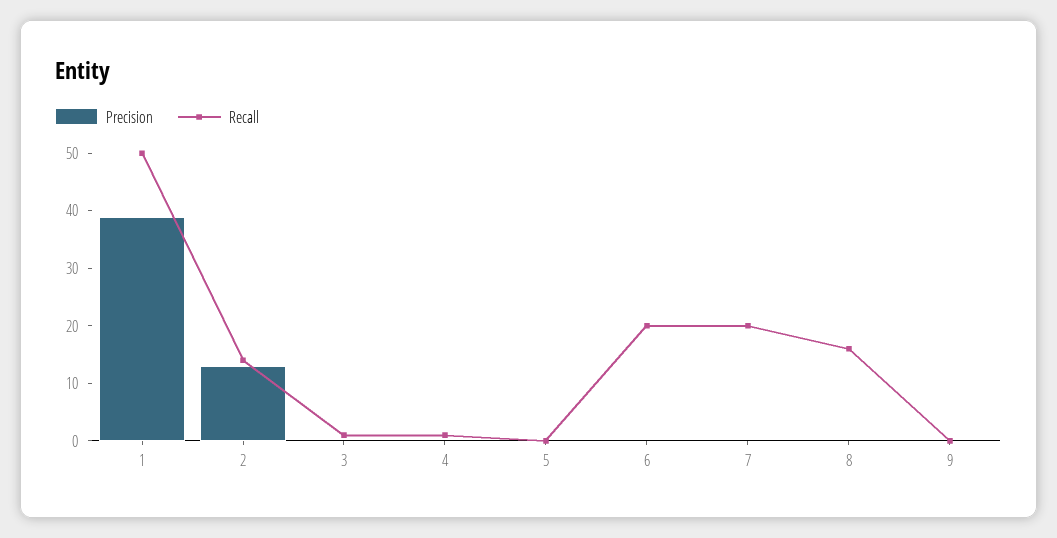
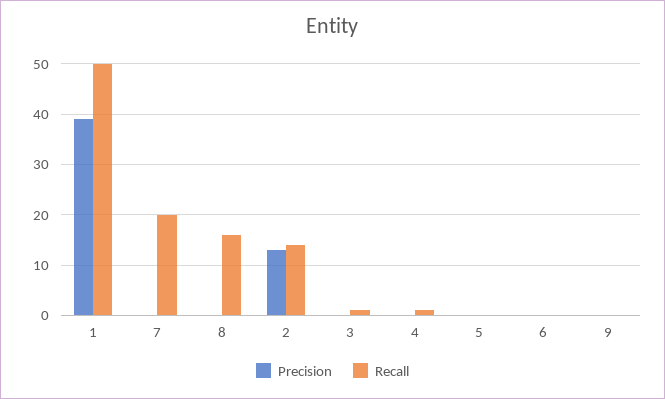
  {
    "Precision": {
      "1": 40,
      "2": 15,
      "3": 0,
      "4": 0,
      "5": 0,
      "6": 0,
      "7": 0,
      "8": 0,
      "9": 0
    },
    "Recall": {
      "1": 50,
      "2": 15,
      "3": 0,
      "4": 0,
      "5": 0,
-     "6": 20,
+     "6": 0,
      "7": 20,
      "8": 15,
      "9": 0
    }
  }

